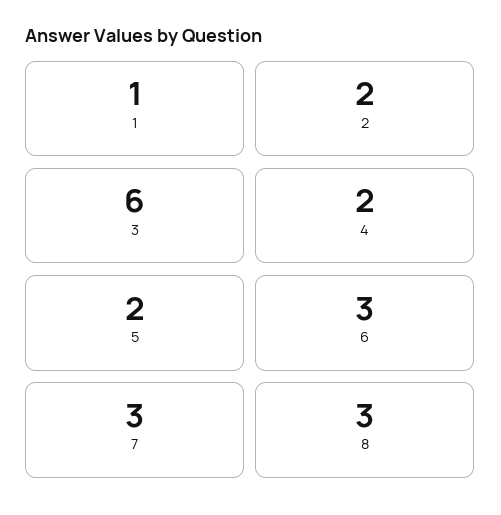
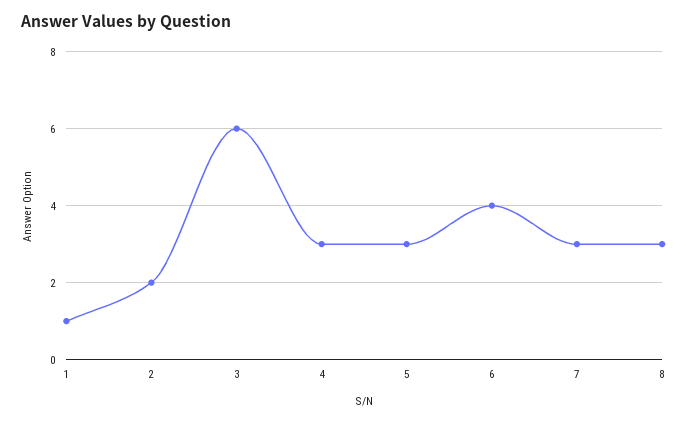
  {
    "1": 1,
    "2": 2,
    "3": 6,
-   "4": 2,
+   "4": 3,
-   "5": 2,
+   "5": 3,
-   "6": 3,
+   "6": 4,
    "7": 3,
    "8": 3
  }

